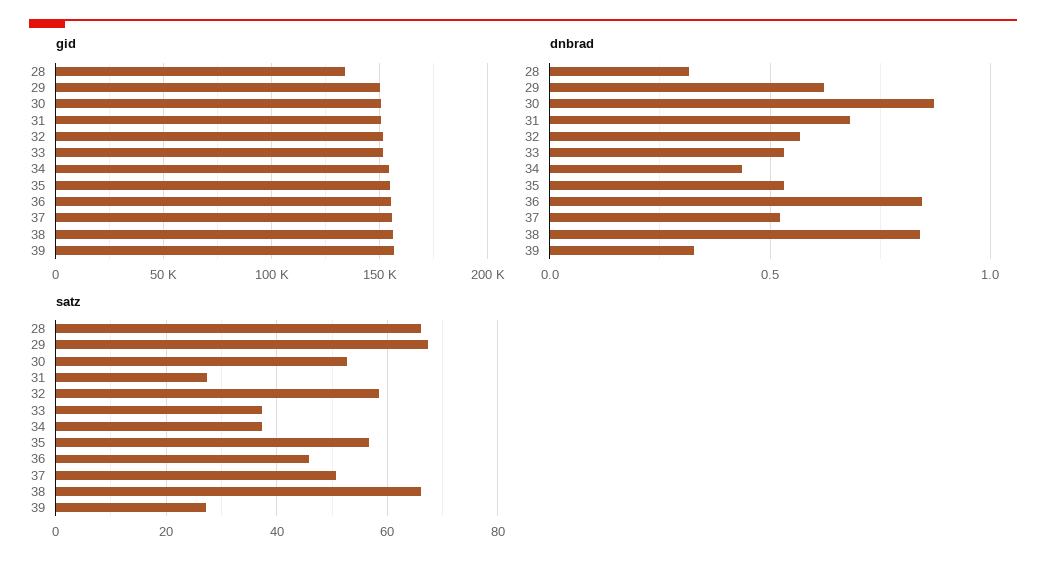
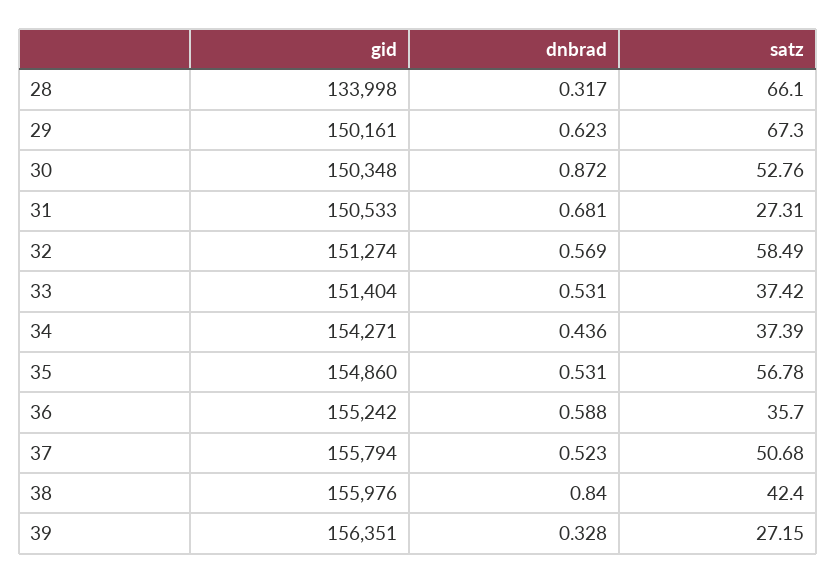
  {
    "gid": {
      "28": 133998,
      "29": 150161,
      "30": 150348,
      "31": 150533,
      "32": 151274,
      "33": 151404,
      "34": 154271,
      "35": 154860,
      "36": 155242,
      "37": 155794,
      "38": 155976,
      "39": 156351
    },
    "dnbrad": {
      "28": 0.317,
      "29": 0.623,
      "30": 0.872,
      "31": 0.681,
      "32": 0.569,
      "33": 0.531,
      "34": 0.436,
      "35": 0.531,
-     "36": 0.85,
+     "36": 0.588,
      "37": 0.523,
      "38": 0.84,
      "39": 0.328
    },
    "satz": {
      "28": 66.1,
      "29": 67.3,
      "30": 52.76,
      "31": 27.31,
      "32": 58.49,
      "33": 37.42,
      "34": 37.39,
      "35": 56.78,
-     "36": 46,
+     "36": 35.7,
      "37": 50.68,
-     "38": 66,
+     "38": 42.4,
      "39": 27.15
    }
  }

